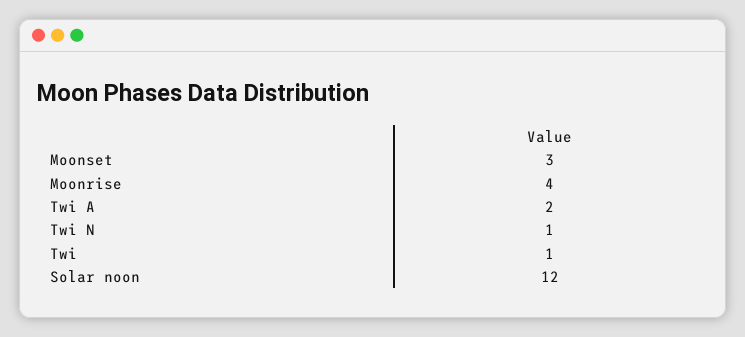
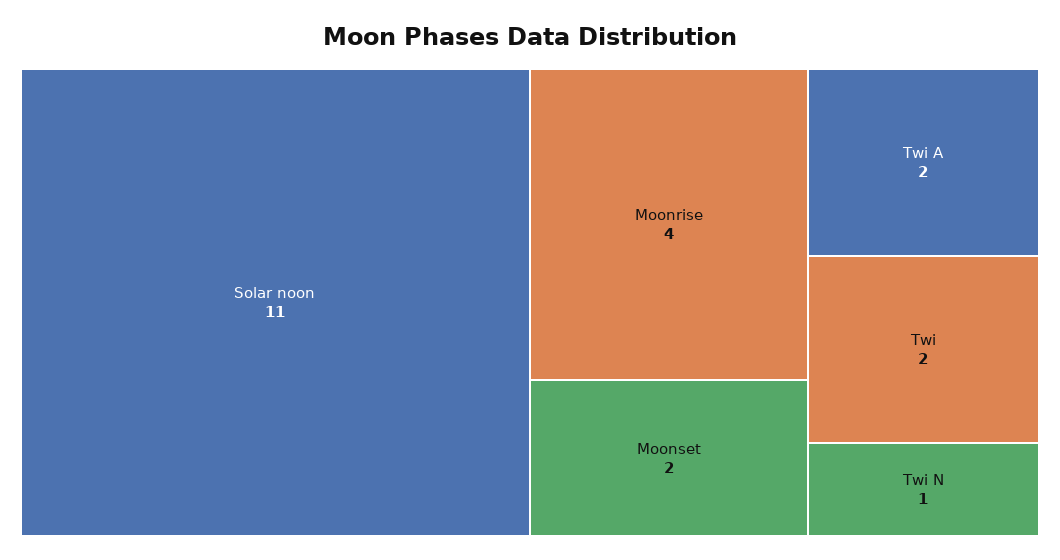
  {
-   "Moonset": 3,
+   "Moonset": 2,
    "Moonrise": 4,
    "Twi A": 2,
    "Twi N": 1,
-   "Twi": 1,
+   "Twi": 2,
-   "Solar noon": 12
+   "Solar noon": 11
  }

